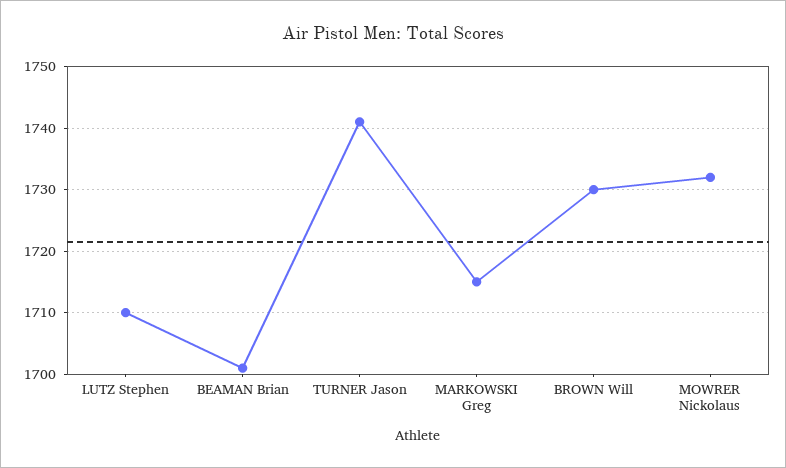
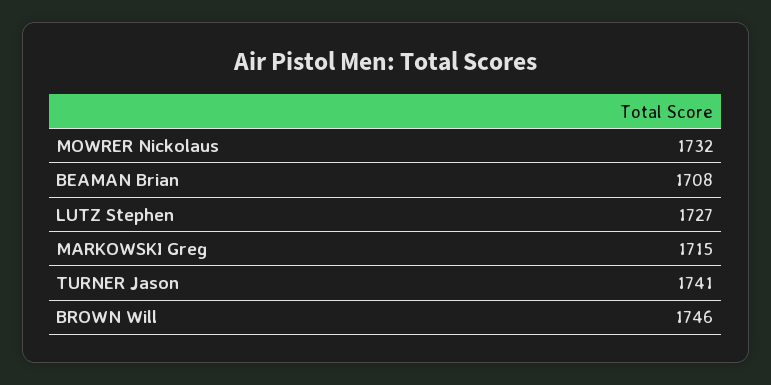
  {
-   "LUTZ Stephen": 1710,
+   "LUTZ Stephen": 1727,
-   "BEAMAN Brian": 1701,
+   "BEAMAN Brian": 1708,
    "TURNER Jason": 1741,
    "MARKOWSKI Greg": 1715,
-   "BROWN Will": 1730,
+   "BROWN Will": 1746,
    "MOWRER Nickolaus": 1732
  }

